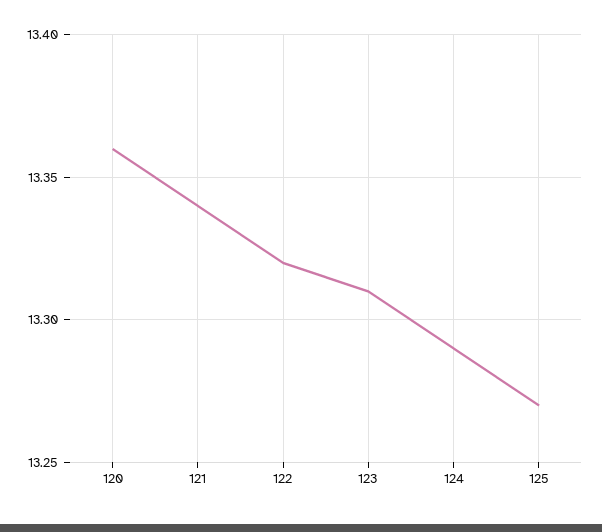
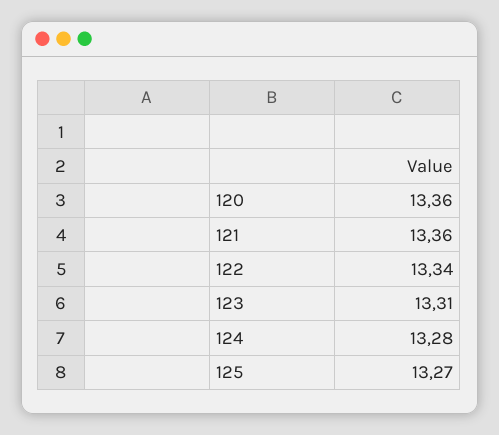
  {
    "120": 13.36,
-   "121": 13.34,
+   "121": 13.36,
-   "122": 13.32,
+   "122": 13.34,
    "123": 13.31,
-   "124": 13.29,
+   "124": 13.28,
    "125": 13.27
  }

